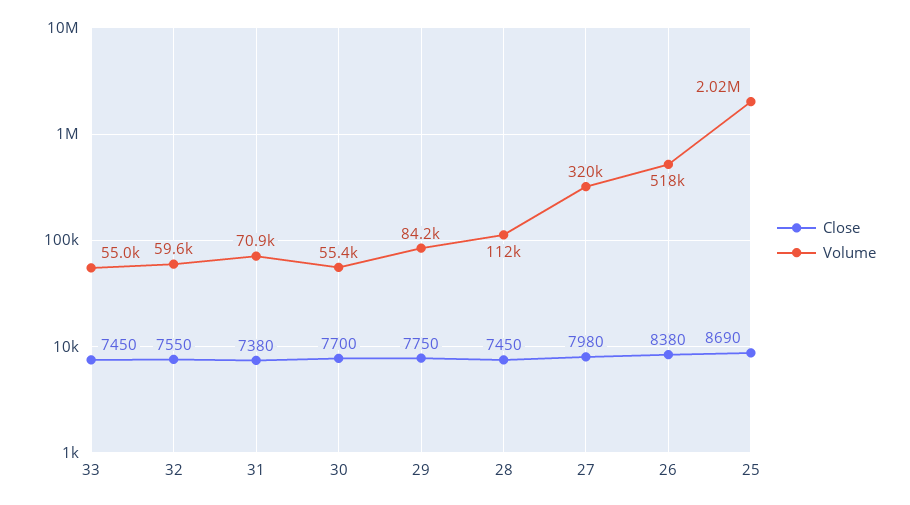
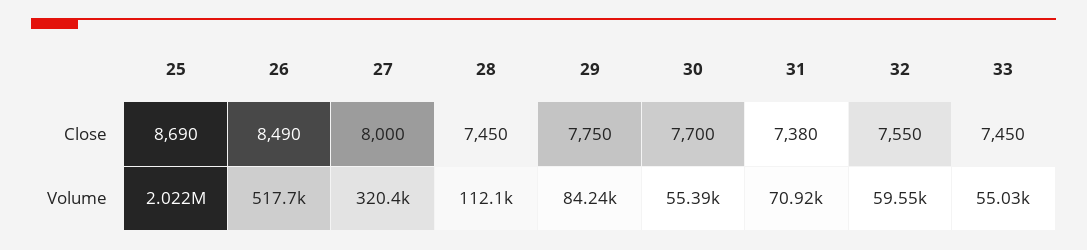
  {
    "Close": {
      "33": 7450,
      "32": 7550,
      "31": 7380,
      "30": 7700,
      "29": 7750,
      "28": 7450,
-     "27": 7980,
+     "27": 8000,
-     "26": 8380,
+     "26": 8490,
      "25": 8690
    },
    "Volume": {
      "33": 55030,
      "32": 59550,
      "31": 70920,
      "30": 55390,
      "29": 84240,
      "28": 112100,
      "27": 320400,
      "26": 517700,
      "25": 2022000
    }
  }

